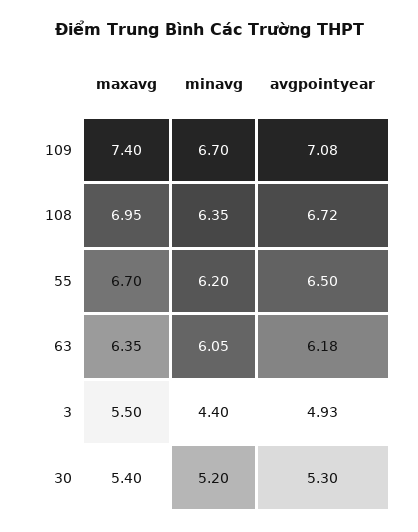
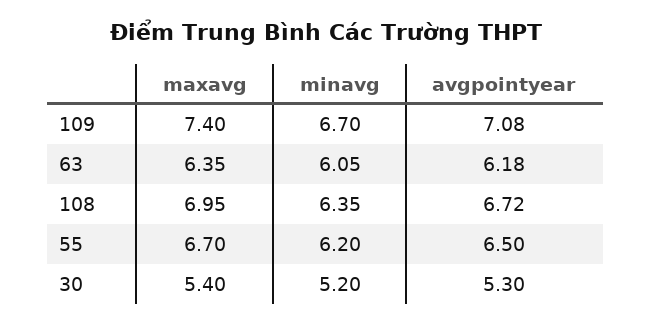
  {
    "maxavg": {
      "109": 7.4,
      "108": 6.95,
      "55": 6.7,
      "63": 6.35,
-     "3": 5.5,
      "30": 5.4
    },
    "minavg": {
      "109": 6.7,
      "108": 6.35,
      "55": 6.2,
      "63": 6.05,
-     "3": 4.4,
      "30": 5.2
    },
    "avgpointyear": {
      "109": 7.08,
      "108": 6.72,
      "55": 6.5,
      "63": 6.18,
-     "3": 4.93,
      "30": 5.3
    }
  }

